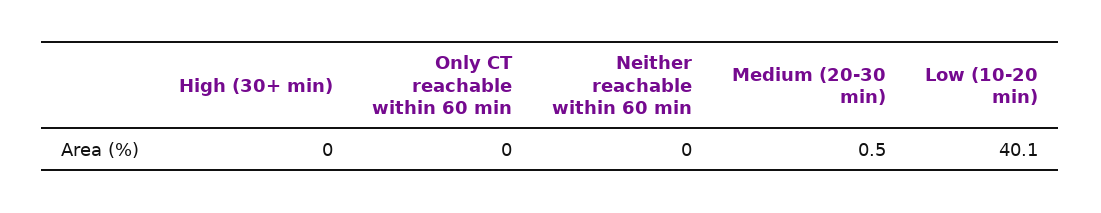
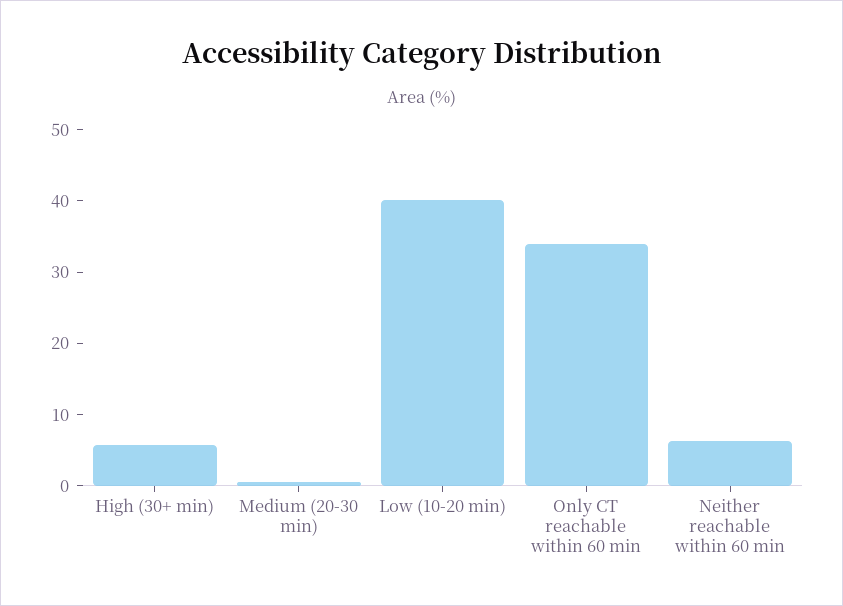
  {
-   "High (30+ min)": 0,
+   "High (30+ min)": 6,
-   "Only CT reachable within 60 min": 0,
+   "Only CT reachable within 60 min": 34,
-   "Neither reachable within 60 min": 0,
+   "Neither reachable within 60 min": 6,
    "Medium (20-30 min)": 0.5,
    "Low (10-20 min)": 40.1
  }

